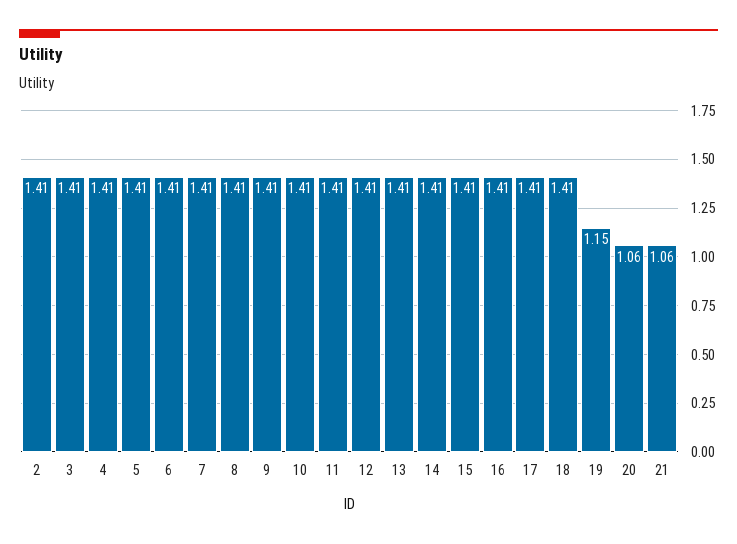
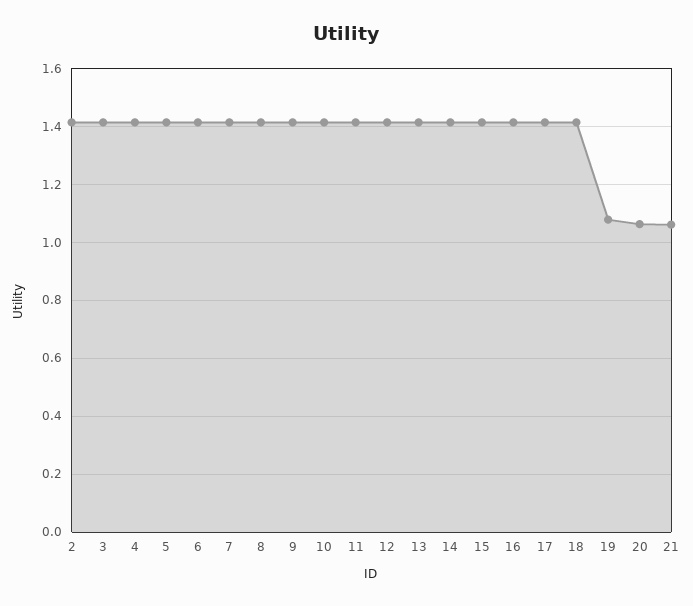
  {
    "2": 1.41,
    "3": 1.41,
    "4": 1.41,
    "5": 1.41,
    "6": 1.41,
    "7": 1.41,
    "8": 1.41,
    "9": 1.41,
    "10": 1.41,
    "11": 1.41,
    "12": 1.41,
    "13": 1.41,
    "14": 1.41,
    "15": 1.41,
    "16": 1.41,
    "17": 1.41,
    "18": 1.41,
-   "19": 1.15,
+   "19": 1.075,
    "20": 1.06,
    "21": 1.06
  }

